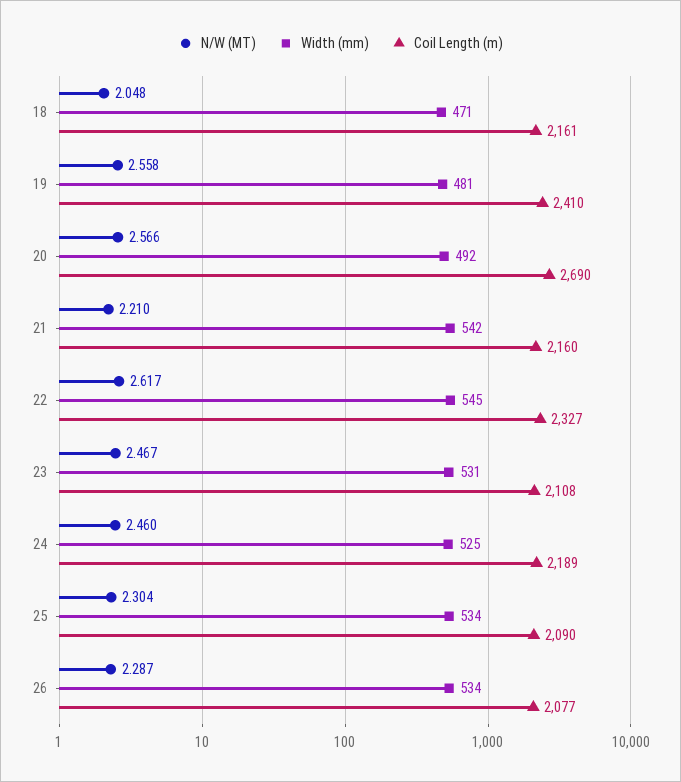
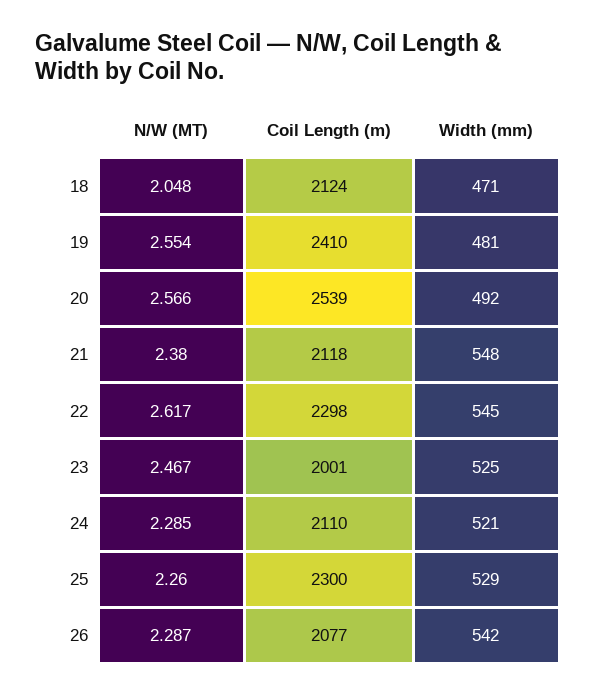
  {
    "N/W (MT)": {
      "18": 2.048,
-     "19": 2.558,
+     "19": 2.554,
      "20": 2.566,
-     "21": 2.21,
+     "21": 2.38,
      "22": 2.617,
      "23": 2.467,
-     "24": 2.46,
+     "24": 2.285,
-     "25": 2.304,
+     "25": 2.26,
      "26": 2.287
    },
    "Width (mm)": {
      "18": 471,
      "19": 481,
      "20": 492,
-     "21": 542,
+     "21": 548,
      "22": 545,
-     "23": 531,
+     "23": 525,
-     "24": 525,
+     "24": 521,
-     "25": 534,
+     "25": 529,
-     "26": 534
+     "26": 542
    },
    "Coil Length (m)": {
-     "18": 2161,
+     "18": 2124,
      "19": 2410,
-     "20": 2690,
+     "20": 2539,
-     "21": 2160,
+     "21": 2118,
-     "22": 2327,
+     "22": 2298,
-     "23": 2108,
+     "23": 2001,
-     "24": 2189,
+     "24": 2110,
-     "25": 2090,
+     "25": 2300,
      "26": 2077
    }
  }

